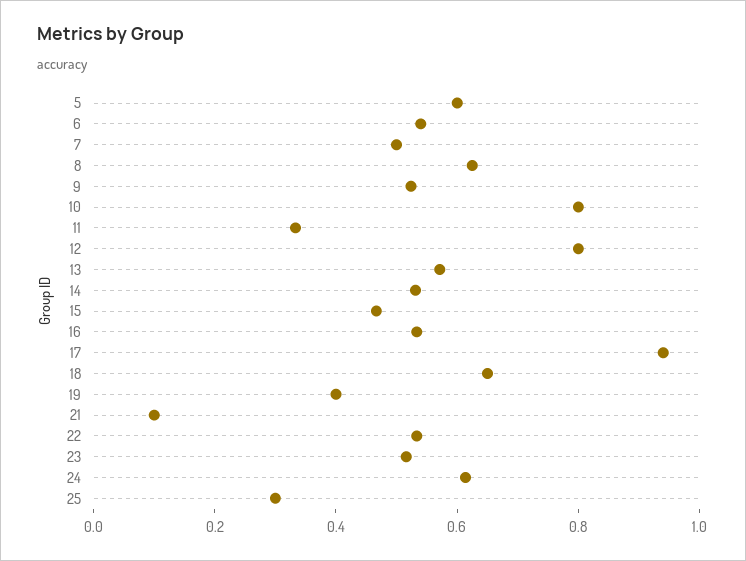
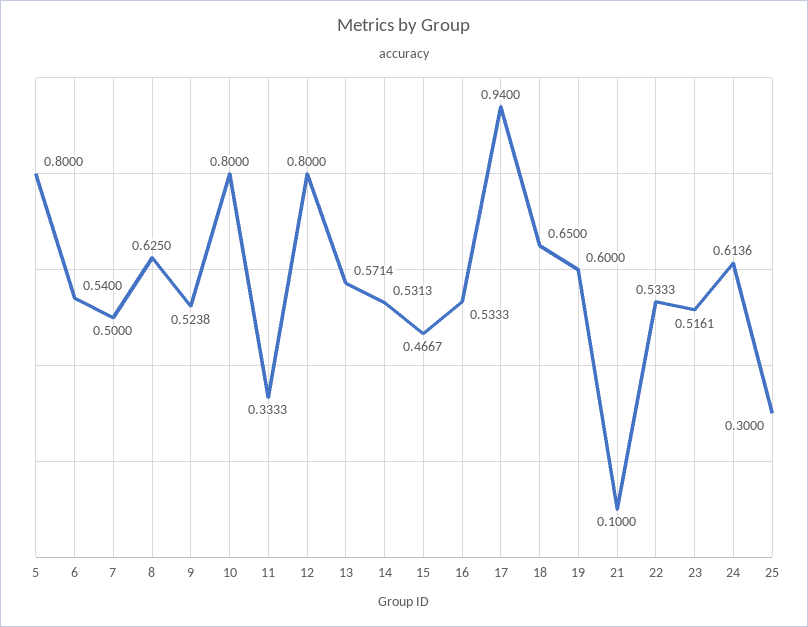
  {
-   "5": 0.6,
+   "5": 0.8,
    "6": 0.54,
    "7": 0.5,
    "8": 0.625,
    "9": 0.5238,
    "10": 0.8,
    "11": 0.3333,
    "12": 0.8,
    "13": 0.5714,
    "14": 0.5313,
    "15": 0.4667,
    "16": 0.5333,
    "17": 0.94,
    "18": 0.65,
-   "19": 0.4,
+   "19": 0.6,
    "21": 0.1,
    "22": 0.5333,
    "23": 0.5161,
    "24": 0.6136,
    "25": 0.3
  }

